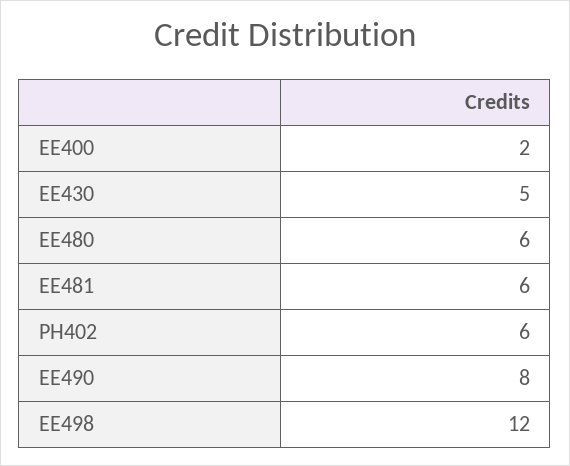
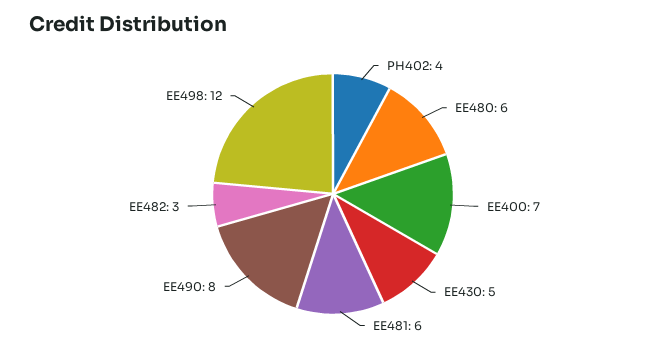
  {
-   "EE400": 2,
+   "EE400": 7,
    "EE430": 5,
    "EE480": 6,
    "EE481": 6,
-   "PH402": 6,
+   "PH402": 4,
    "EE490": 8,
-   "EE498": 12
+   "EE498": 12,
+   "EE482": 3
  }

